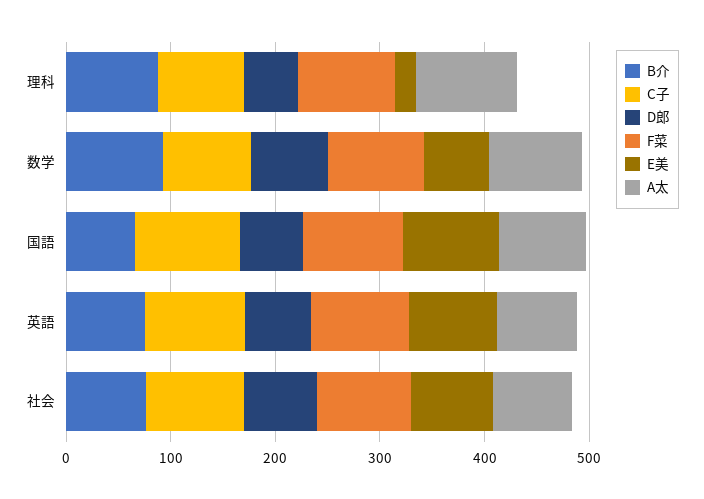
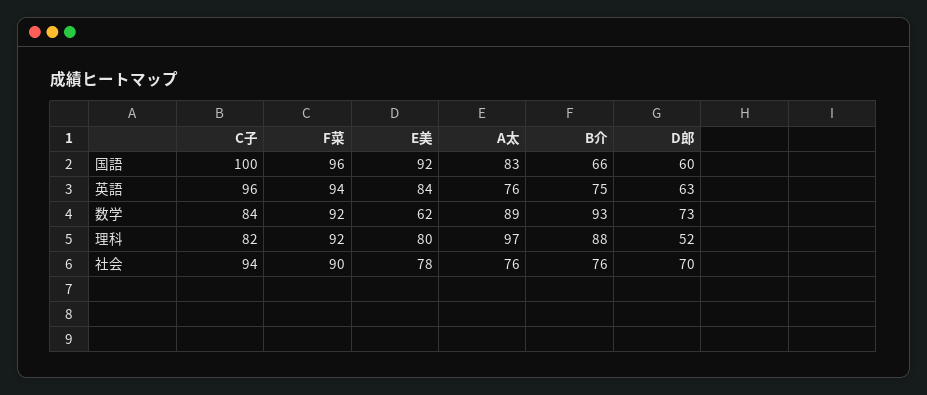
  {
    "B介": {
      "理科": 88,
      "数学": 93,
      "国語": 66,
      "英語": 75,
      "社会": 76
    },
    "C子": {
      "理科": 82,
      "数学": 84,
      "国語": 100,
      "英語": 96,
      "社会": 94
    },
    "D郎": {
      "理科": 52,
      "数学": 73,
      "国語": 60,
      "英語": 63,
      "社会": 70
    },
    "F菜": {
      "理科": 92,
      "数学": 92,
      "国語": 96,
      "英語": 94,
      "社会": 90
    },
    "E美": {
-     "理科": 20,
+     "理科": 80,
      "数学": 62,
      "国語": 92,
      "英語": 84,
      "社会": 78
    },
    "A太": {
      "理科": 97,
      "数学": 89,
      "国語": 83,
      "英語": 76,
      "社会": 76
    }
  }

